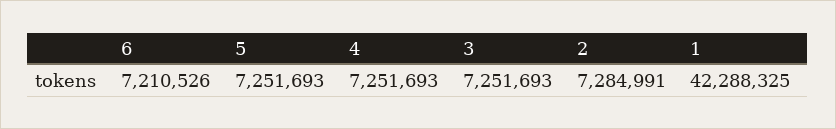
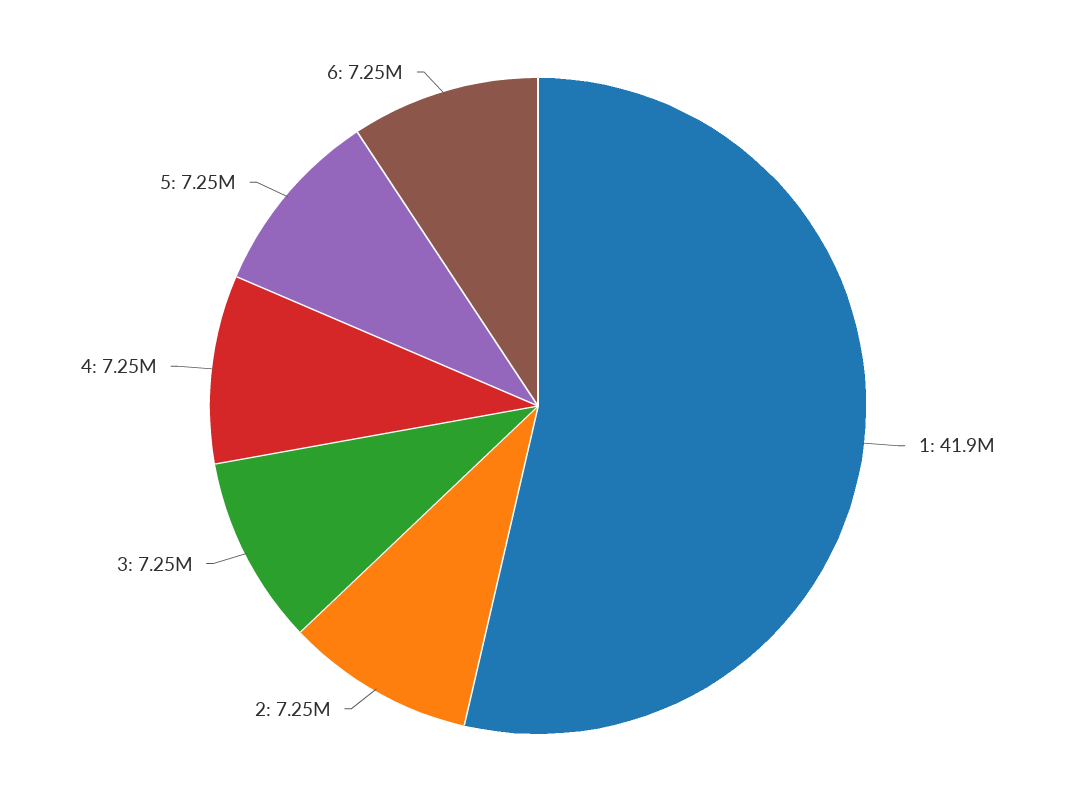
  {
-   "6": 7210526,
+   "6": 7250000,
    "5": 7251693,
    "4": 7251693,
    "3": 7251693,
-   "2": 7284991,
+   "2": 7250000,
-   "1": 42288325
+   "1": 41900000
  }

